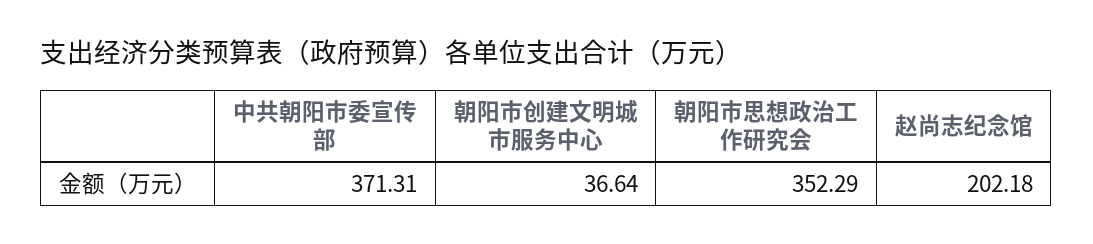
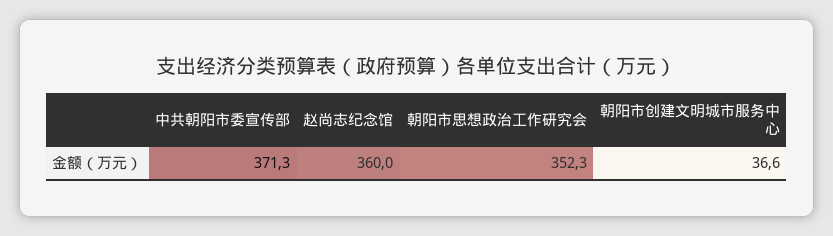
  {
    "中共朝阳市委宣传部": 371.31,
    "朝阳市创建文明城市服务中心": 36.64,
    "朝阳市思想政治工作研究会": 352.29,
-   "赵尚志纪念馆": 202.18
+   "赵尚志纪念馆": 360
  }

